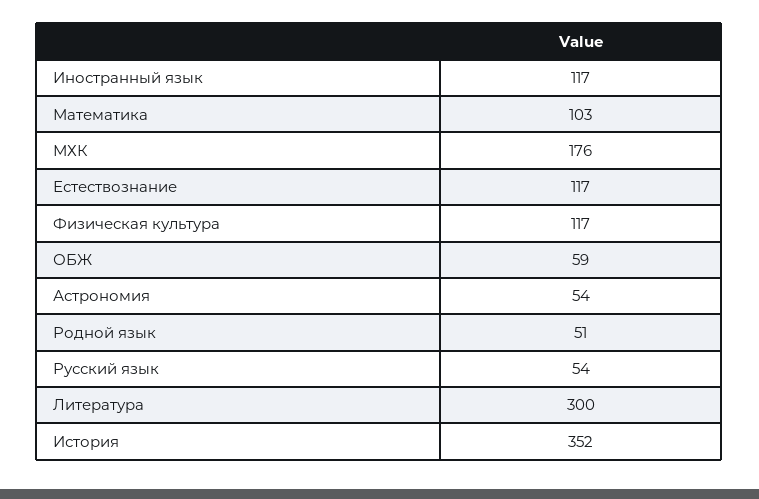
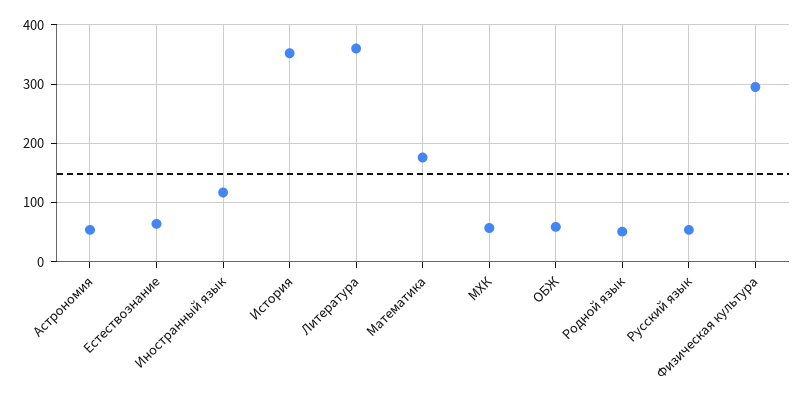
  {
    "Иностранный язык": 117,
-   "Математика": 103,
+   "Математика": 180,
-   "МХК": 176,
+   "МХК": 60,
-   "Естествознание": 117,
+   "Естествознание": 60,
-   "Физическая культура": 117,
+   "Физическая культура": 300,
    "ОБЖ": 59,
    "Астрономия": 54,
    "Родной язык": 51,
    "Русский язык": 54,
-   "Литература": 300,
+   "Литература": 360,
    "История": 352
  }

